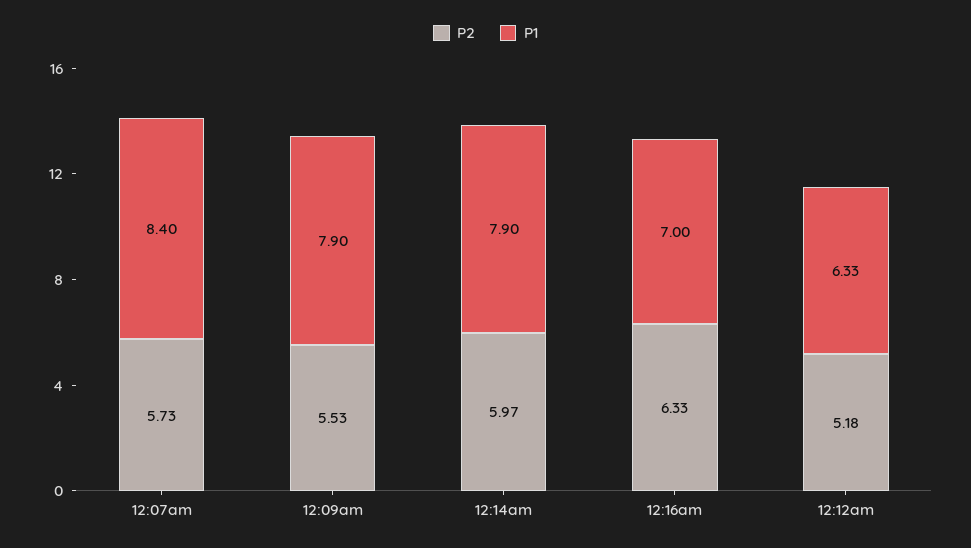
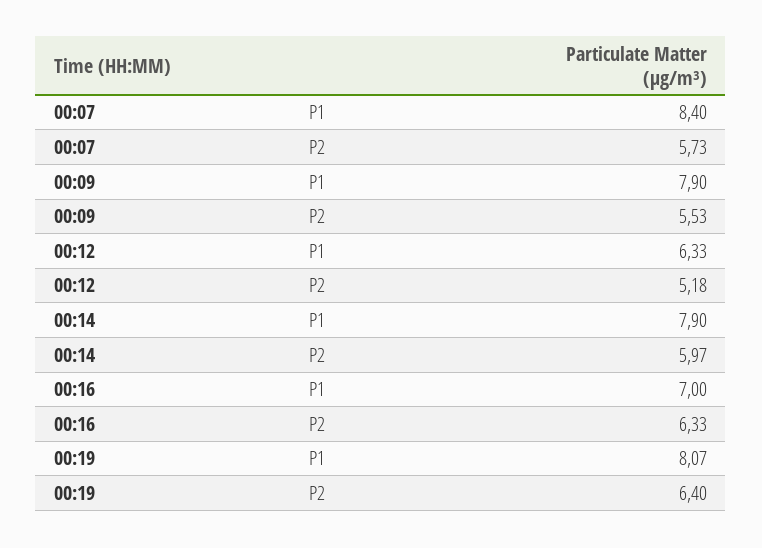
  {
    "P2": {
      "12:07am": 5.73,
      "12:09am": 5.53,
      "12:14am": 5.97,
      "12:16am": 6.33,
-     "12:12am": 5.18
+     "12:12am": 5.18,
+     "00:19": 6.4
    },
    "P1": {
      "12:07am": 8.4,
      "12:09am": 7.9,
      "12:14am": 7.9,
      "12:16am": 7,
-     "12:12am": 6.33
+     "12:12am": 6.33,
+     "00:19": 8.07
    }
  }

